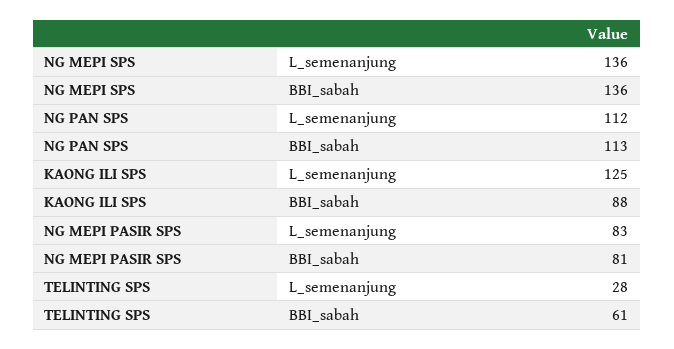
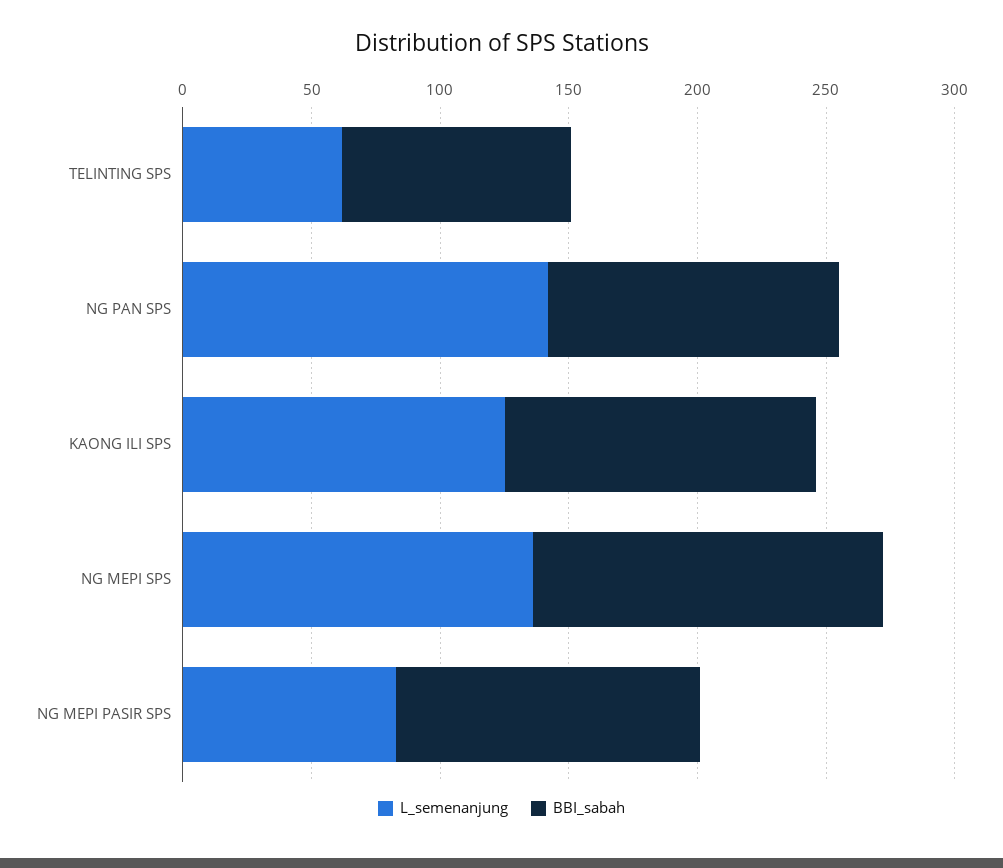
  {
    "L_semenanjung": {
      "NG MEPI SPS": 136,
-     "NG PAN SPS": 112,
+     "NG PAN SPS": 140,
      "KAONG ILI SPS": 125,
      "NG MEPI PASIR SPS": 83,
-     "TELINTING SPS": 28
+     "TELINTING SPS": 60
    },
    "BBI_sabah": {
      "NG MEPI SPS": 136,
      "NG PAN SPS": 113,
-     "KAONG ILI SPS": 88,
+     "KAONG ILI SPS": 120,
-     "NG MEPI PASIR SPS": 81,
+     "NG MEPI PASIR SPS": 120,
-     "TELINTING SPS": 61
+     "TELINTING SPS": 90
    }
  }

